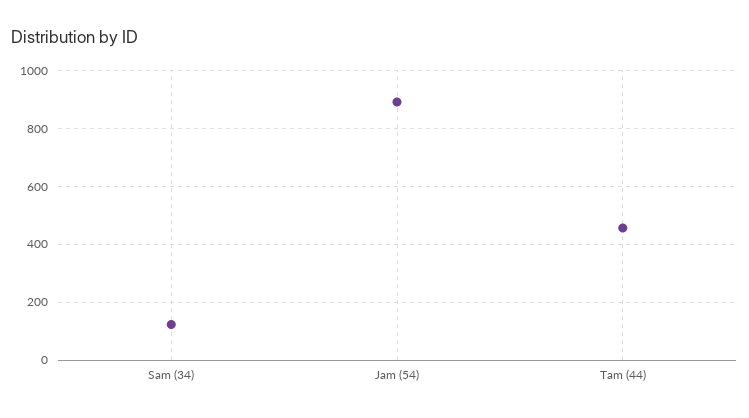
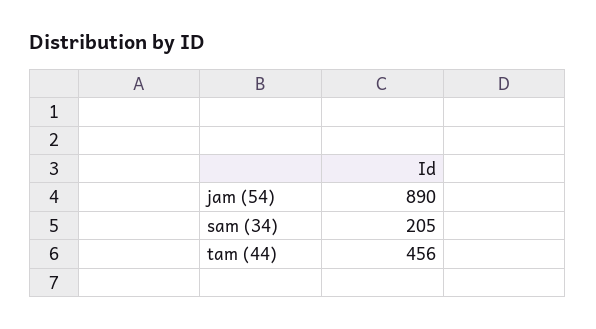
  {
-   "Sam (34)": 125,
+   "Sam (34)": 205,
    "Jam (54)": 890,
    "Tam (44)": 456
  }

